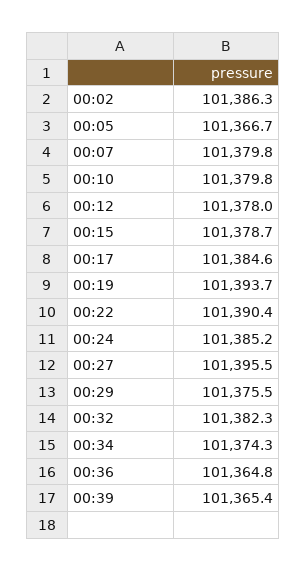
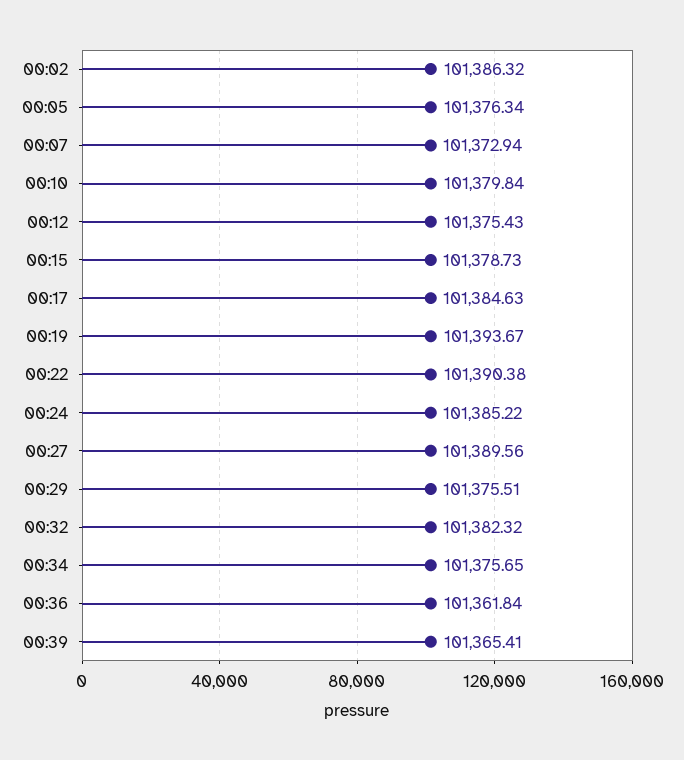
  {
    "00:02": 101386.32,
-   "00:05": 101366.7,
+   "00:05": 101376.34,
-   "00:07": 101379.8,
+   "00:07": 101372.94,
    "00:10": 101379.84,
-   "00:12": 101378,
+   "00:12": 101375.43,
    "00:15": 101378.73,
    "00:17": 101384.63,
    "00:19": 101393.67,
    "00:22": 101390.38,
    "00:24": 101385.22,
-   "00:27": 101395.5,
+   "00:27": 101389.56,
    "00:29": 101375.51,
    "00:32": 101382.32,
-   "00:34": 101374.3,
+   "00:34": 101375.65,
-   "00:36": 101364.8,
+   "00:36": 101361.84,
    "00:39": 101365.41
  }

